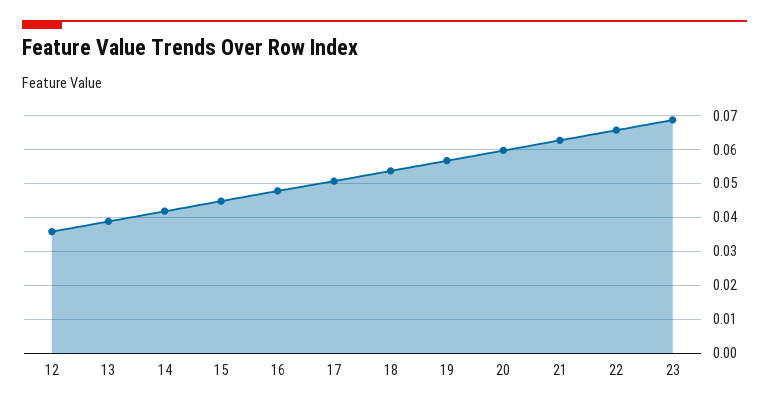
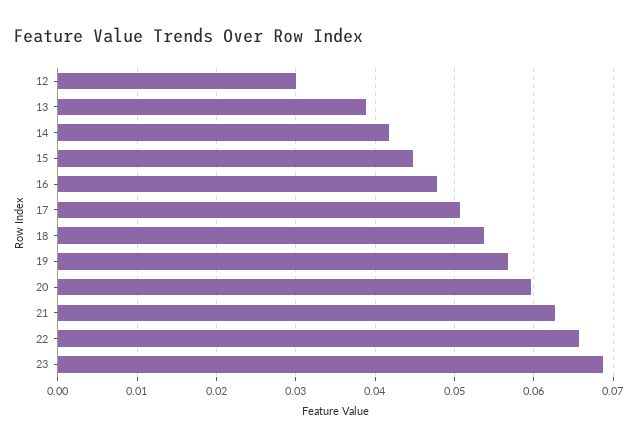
  {
-   "12": 0.036,
+   "12": 0.03,
    "13": 0.039,
    "14": 0.042,
    "15": 0.045,
    "16": 0.048,
    "17": 0.051,
    "18": 0.054,
    "19": 0.057,
    "20": 0.06,
    "21": 0.063,
    "22": 0.066,
    "23": 0.069
  }

